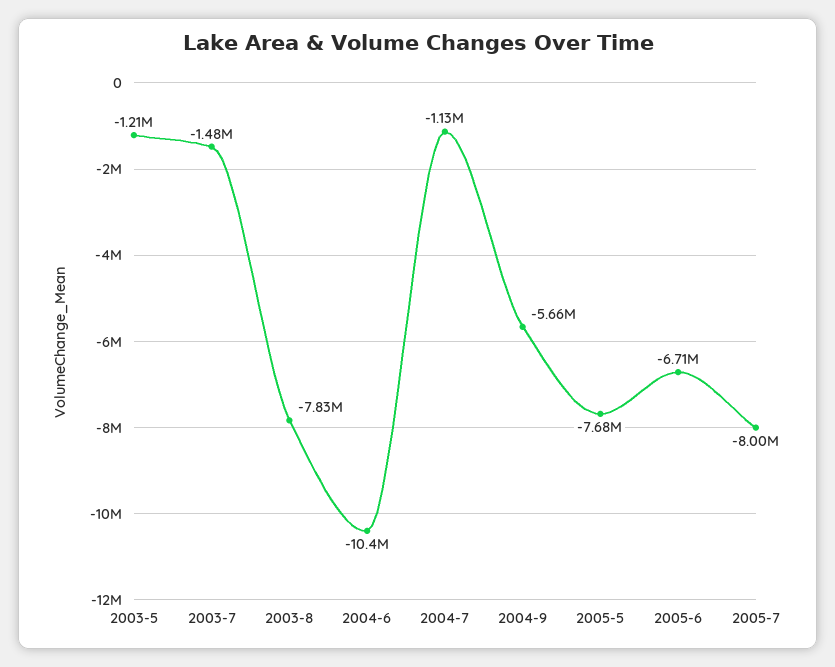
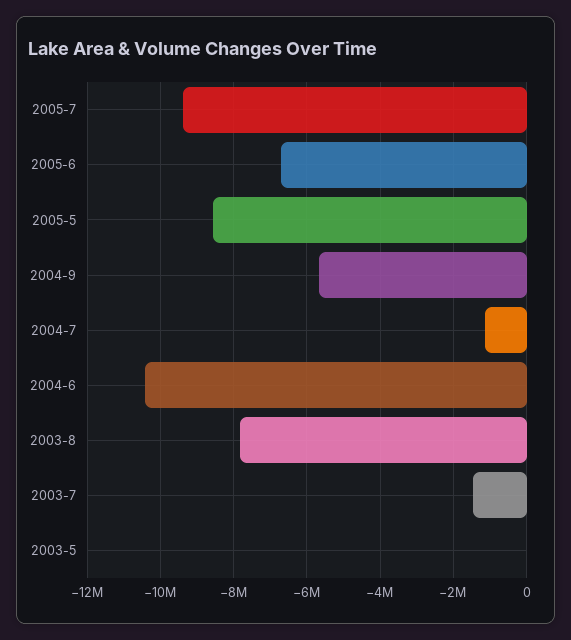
  {
-   "2003-5": -1210000,
+   "2003-5": 0,
    "2003-7": -1480000,
    "2003-8": -7830000,
    "2004-6": -10400000,
    "2004-7": -1130000,
    "2004-9": -5660000,
-   "2005-5": -7680000,
+   "2005-5": -8600000,
    "2005-6": -6710000,
-   "2005-7": -8000000
+   "2005-7": -9400000
  }

